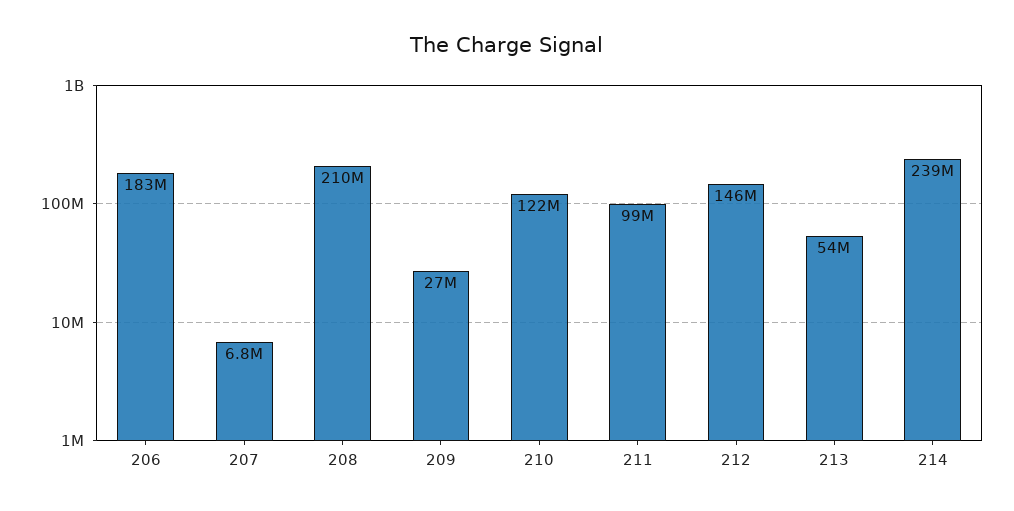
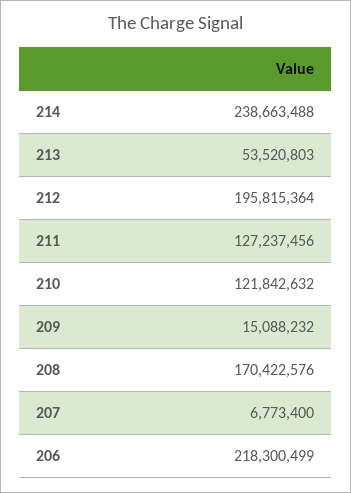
  {
-   "206": 183000000,
+   "206": 218300499,
    "207": 6773400,
-   "208": 210000000,
+   "208": 170422576,
-   "209": 27000000,
+   "209": 15088232,
    "210": 121842632,
-   "211": 99000000,
+   "211": 127237456,
-   "212": 146000000,
+   "212": 195815364,
    "213": 53520803,
    "214": 238663488
  }

